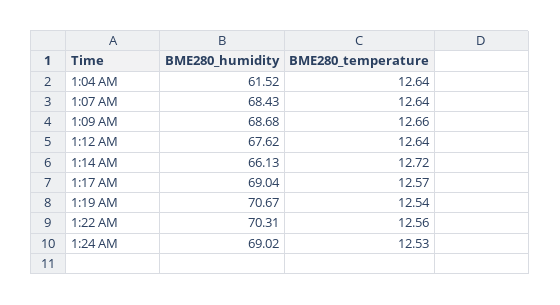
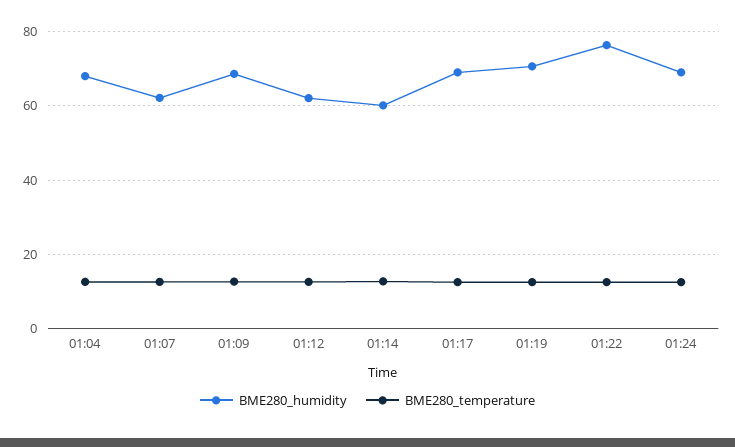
  {
    "BME280_humidity": {
-     "1:04 AM": 61.52,
+     "1:04 AM": 68,
-     "1:07 AM": 68.43,
+     "1:07 AM": 62,
      "1:09 AM": 68.68,
-     "1:12 AM": 67.62,
+     "1:12 AM": 62,
-     "1:14 AM": 66.13,
+     "1:14 AM": 60,
      "1:17 AM": 69.04,
      "1:19 AM": 70.67,
-     "1:22 AM": 70.31,
+     "1:22 AM": 76,
      "1:24 AM": 69.02
    },
    "BME280_temperature": {
      "1:04 AM": 12.64,
      "1:07 AM": 12.64,
      "1:09 AM": 12.66,
      "1:12 AM": 12.64,
      "1:14 AM": 12.72,
      "1:17 AM": 12.57,
      "1:19 AM": 12.54,
      "1:22 AM": 12.56,
      "1:24 AM": 12.53
    }
  }

